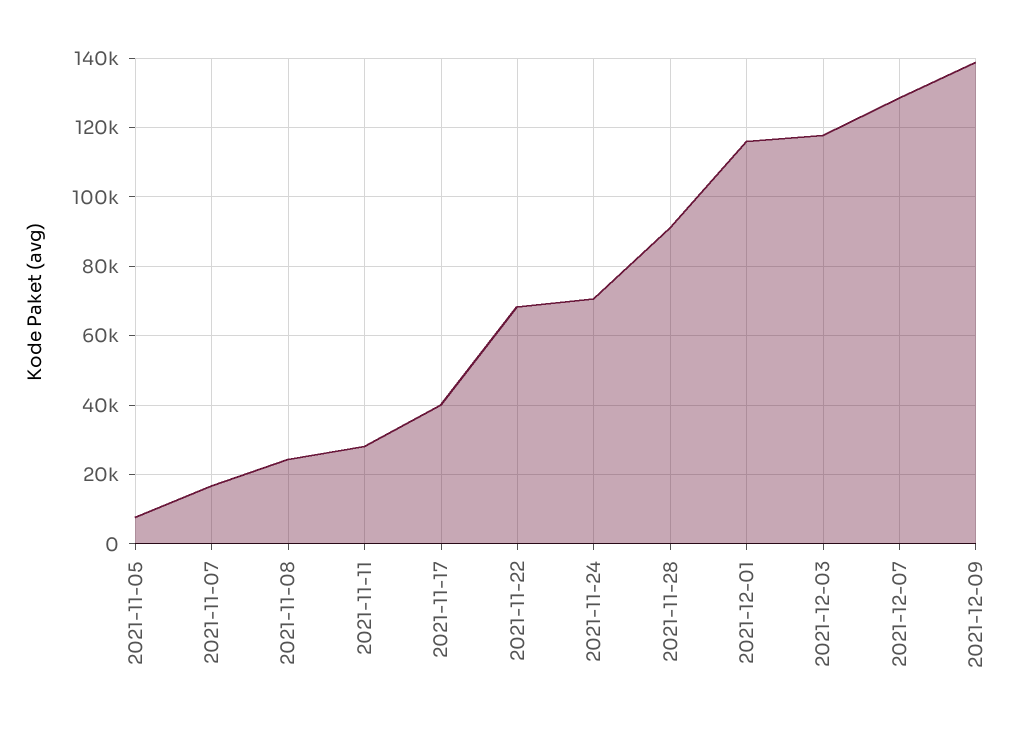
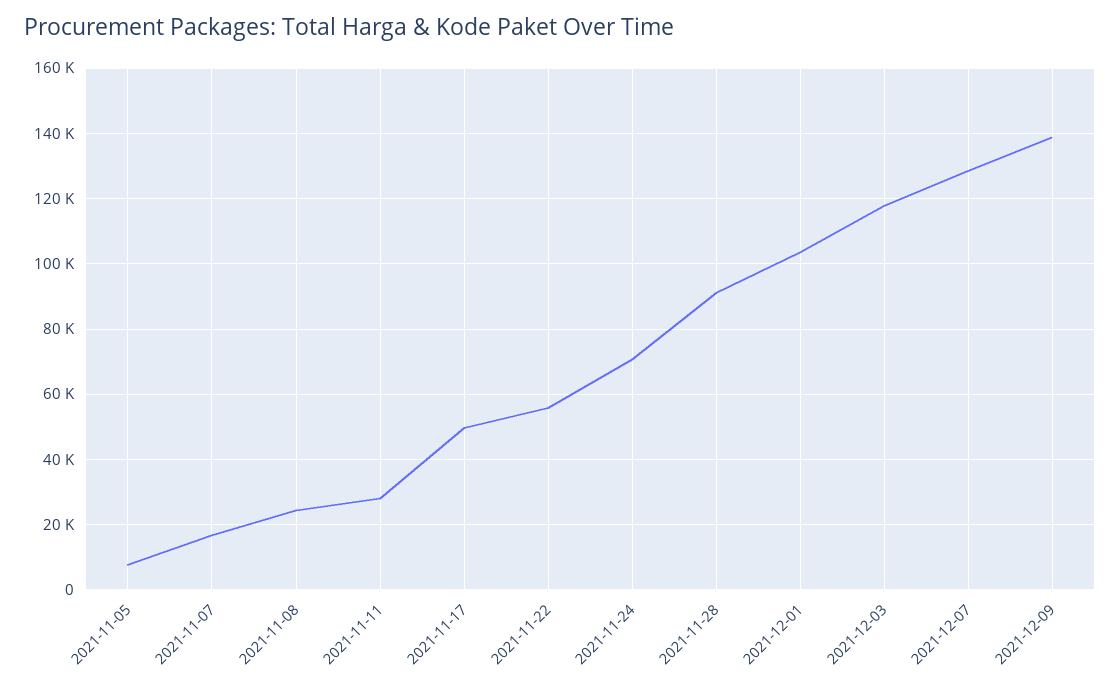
  {
    "2021-11-05": 8000,
    "2021-11-07": 16000,
    "2021-11-08": 24000,
    "2021-11-11": 28000,
-   "2021-11-17": 40000,
+   "2021-11-17": 50000,
-   "2021-11-22": 68000,
+   "2021-11-22": 56000,
    "2021-11-24": 70000,
    "2021-11-28": 92000,
-   "2021-12-01": 116000,
+   "2021-12-01": 104000,
    "2021-12-03": 118000,
    "2021-12-07": 128000,
    "2021-12-09": 138000
  }

